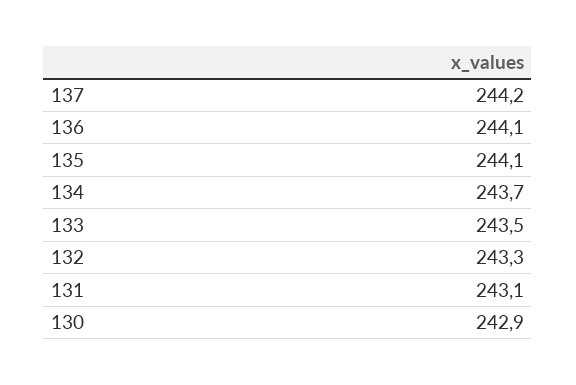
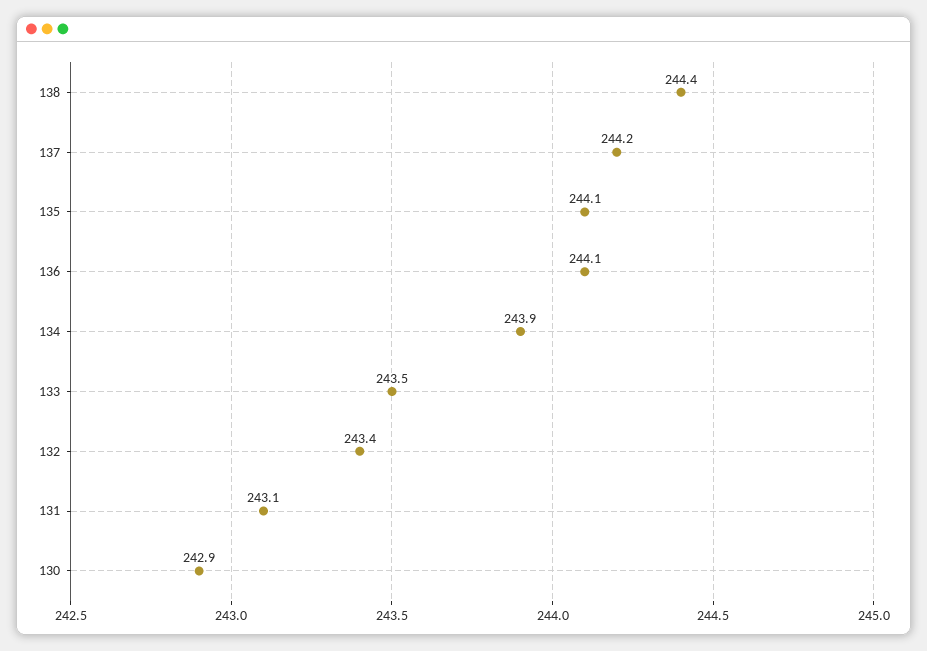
  {
    "137": 244.2,
    "136": 244.1,
    "135": 244.1,
-   "134": 243.7,
+   "134": 243.9,
    "133": 243.5,
-   "132": 243.3,
+   "132": 243.4,
    "131": 243.1,
-   "130": 242.9
+   "130": 242.9,
+   "138": 244.4
  }

